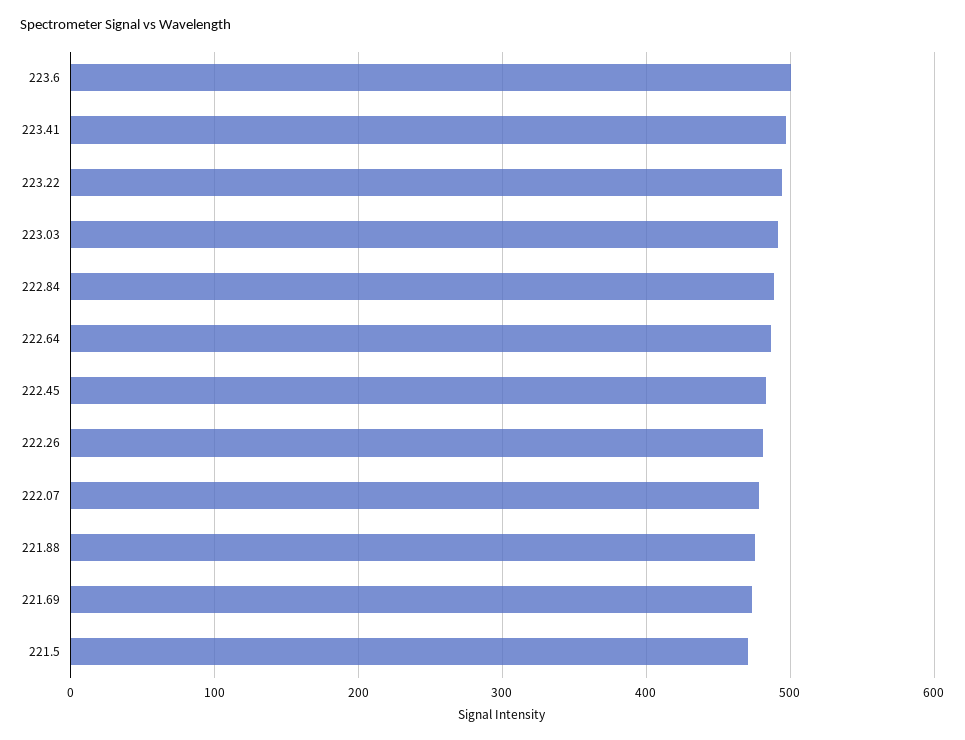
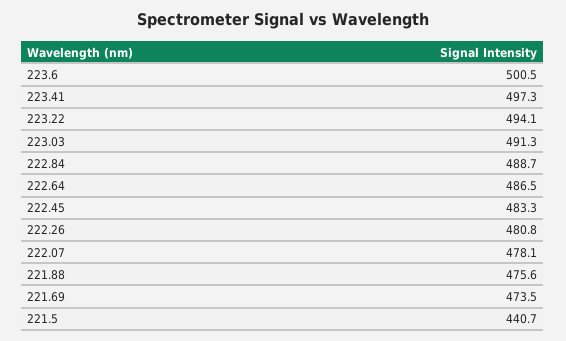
  {
    "223.6": 500.5,
    "223.41": 497.3,
    "223.22": 494.1,
    "223.03": 491.3,
    "222.84": 488.7,
    "222.64": 486.5,
    "222.45": 483.3,
    "222.26": 480.8,
    "222.07": 478.1,
    "221.88": 475.6,
    "221.69": 473.5,
-   "221.5": 470
+   "221.5": 440.7
  }

